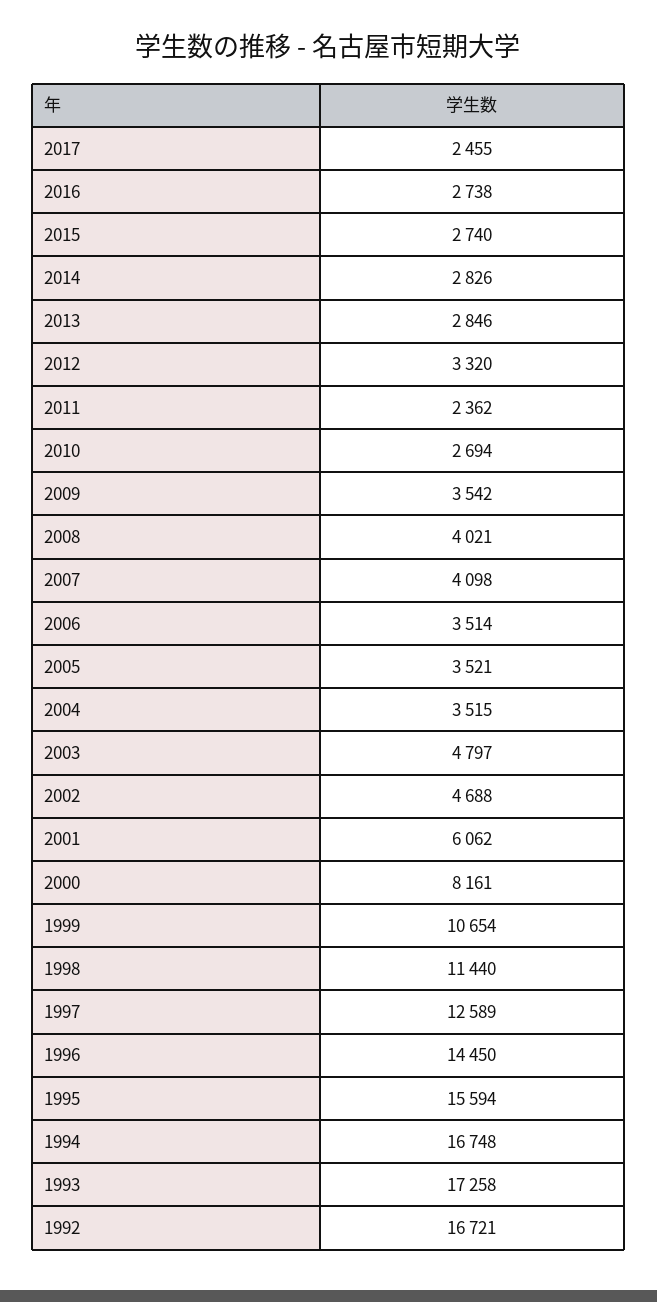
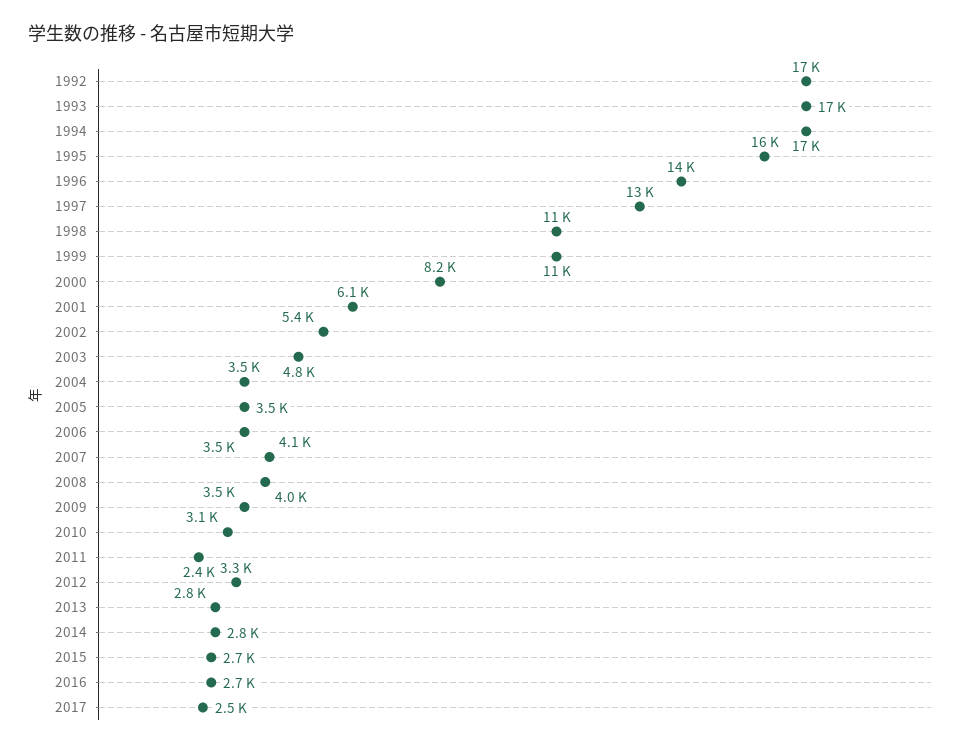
  {
    "2017": 2455,
    "2016": 2738,
    "2015": 2740,
    "2014": 2826,
    "2013": 2846,
    "2012": 3320,
    "2011": 2362,
-   "2010": 2694,
+   "2010": 3100,
    "2009": 3542,
    "2008": 4021,
    "2007": 4098,
    "2006": 3514,
    "2005": 3521,
    "2004": 3515,
    "2003": 4797,
-   "2002": 4688,
+   "2002": 5400,
    "2001": 6062,
    "2000": 8161,
    "1999": 10654,
    "1998": 11440,
    "1997": 12589,
    "1996": 14450,
    "1995": 15594,
    "1994": 16748,
    "1993": 17258,
    "1992": 16721
  }

